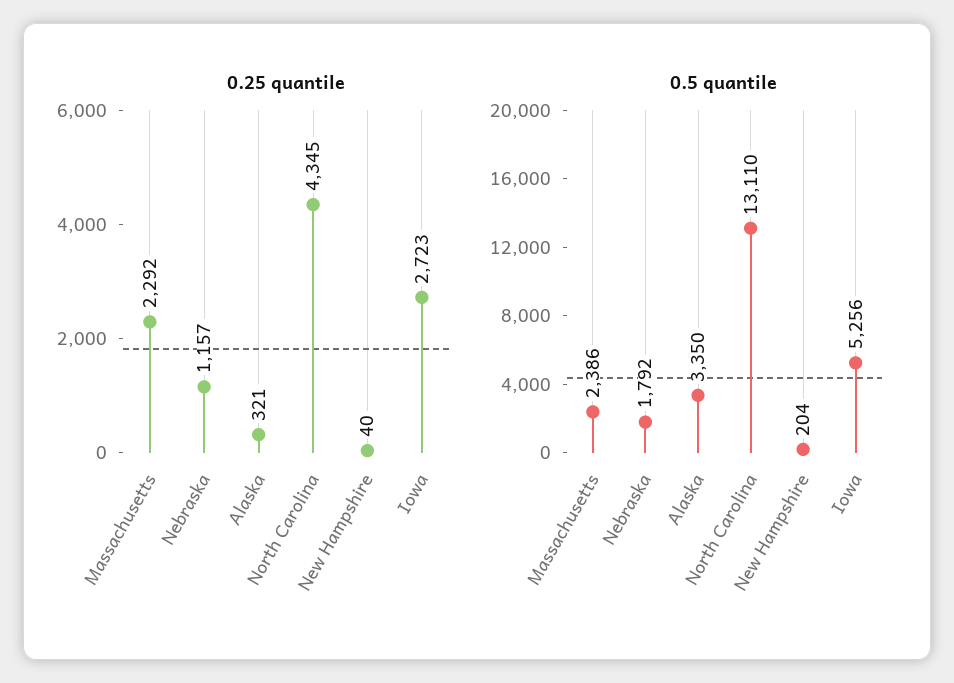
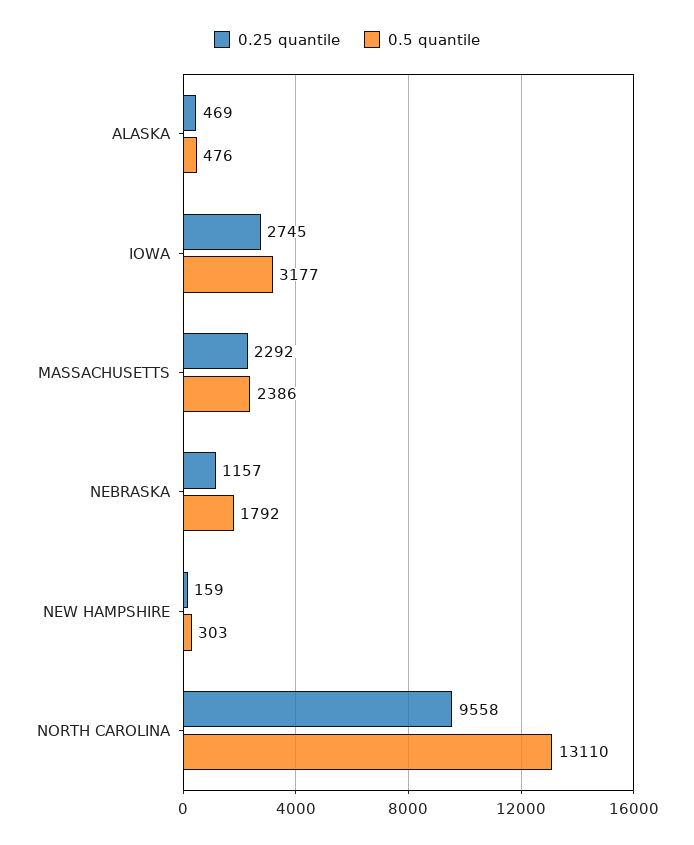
  {
    "0.25 quantile": {
      "Massachusetts": 2292,
      "Nebraska": 1157,
-     "Alaska": 321,
+     "Alaska": 469,
-     "North Carolina": 4345,
+     "North Carolina": 9558,
-     "New Hampshire": 40,
+     "New Hampshire": 159,
-     "Iowa": 2723
+     "Iowa": 2745
    },
    "0.5 quantile": {
      "Massachusetts": 2386,
      "Nebraska": 1792,
-     "Alaska": 3350,
+     "Alaska": 476,
      "North Carolina": 13110,
-     "New Hampshire": 204,
+     "New Hampshire": 303,
-     "Iowa": 5256
+     "Iowa": 3177
    }
  }

